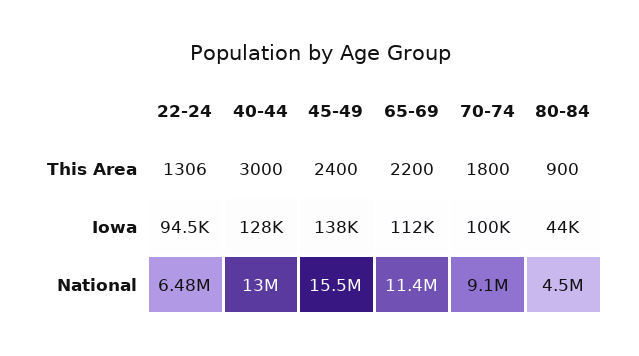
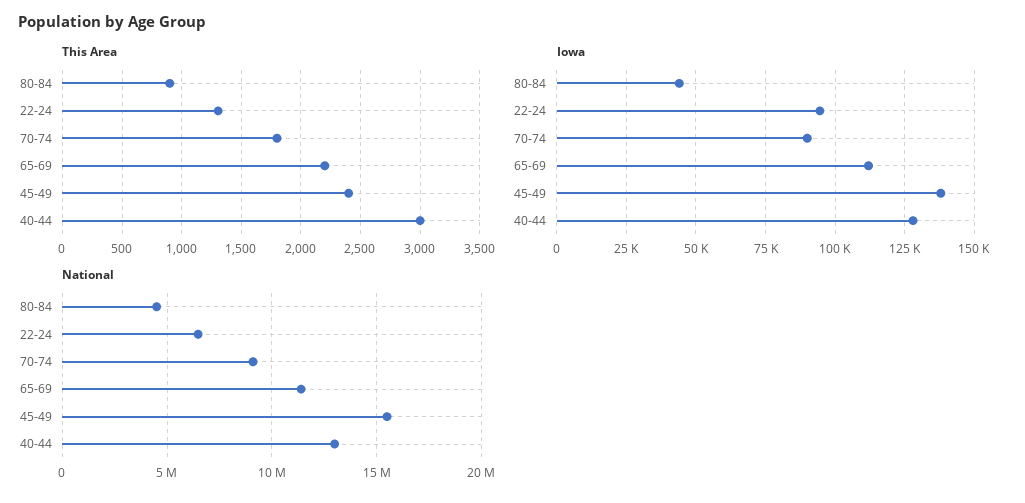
  {
    "This Area": {
      "22-24": 1306,
      "40-44": 3000,
      "45-49": 2400,
      "65-69": 2200,
      "70-74": 1800,
      "80-84": 900
    },
    "Iowa": {
      "22-24": 94500,
      "40-44": 128000,
      "45-49": 138000,
      "65-69": 112000,
-     "70-74": 100000,
+     "70-74": 90000,
      "80-84": 44000
    },
    "National": {
      "22-24": 6480000,
      "40-44": 13000000,
      "45-49": 15500000,
      "65-69": 11400000,
      "70-74": 9100000,
      "80-84": 4500000
    }
  }

